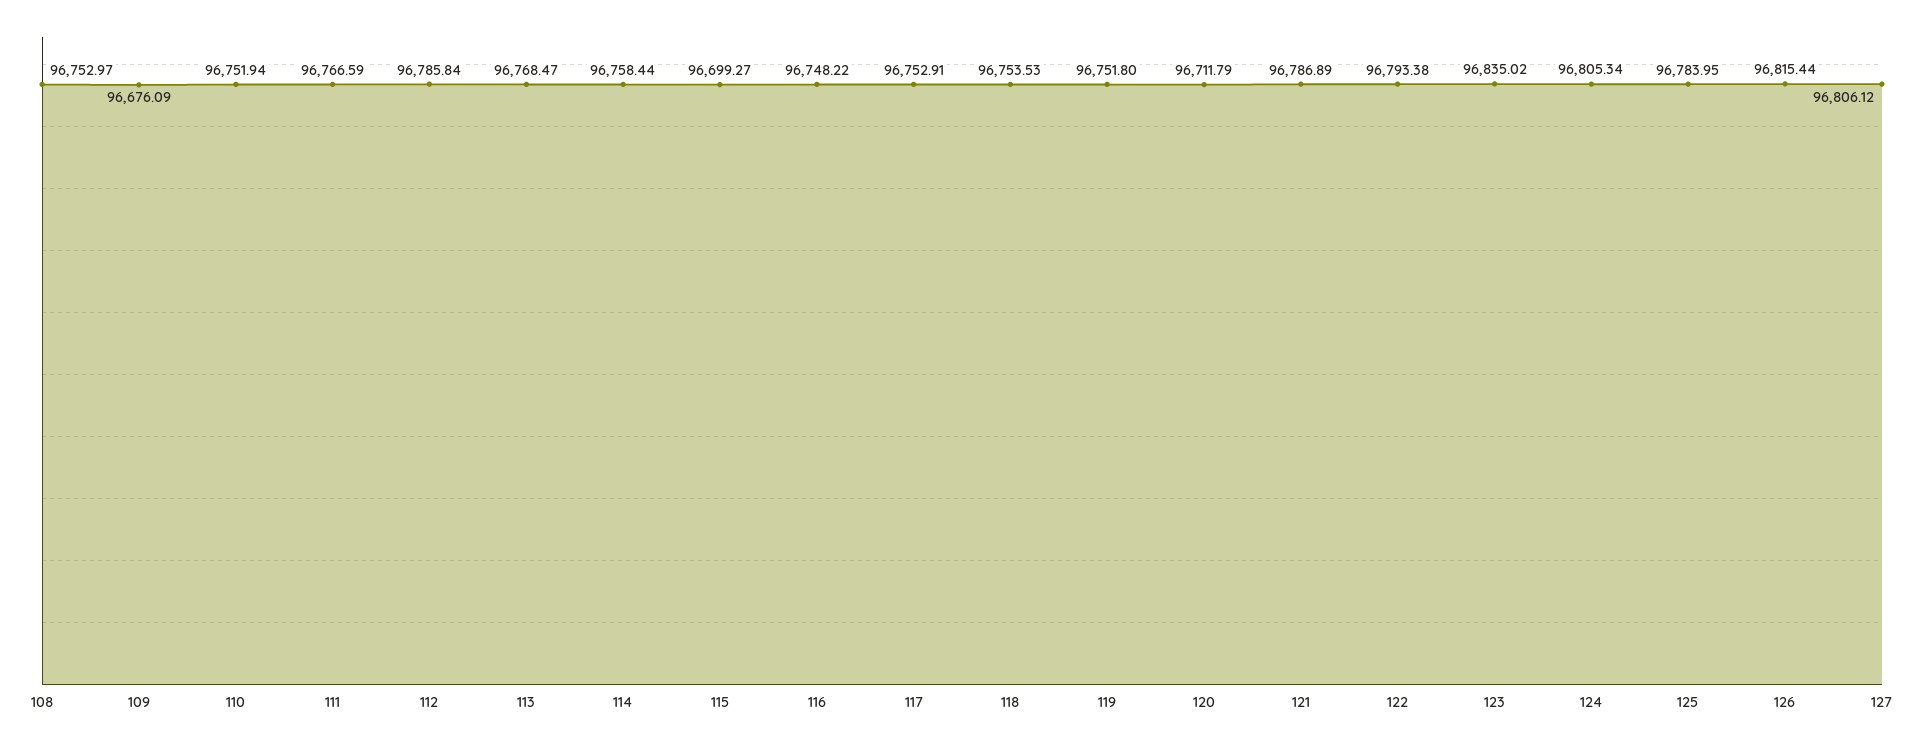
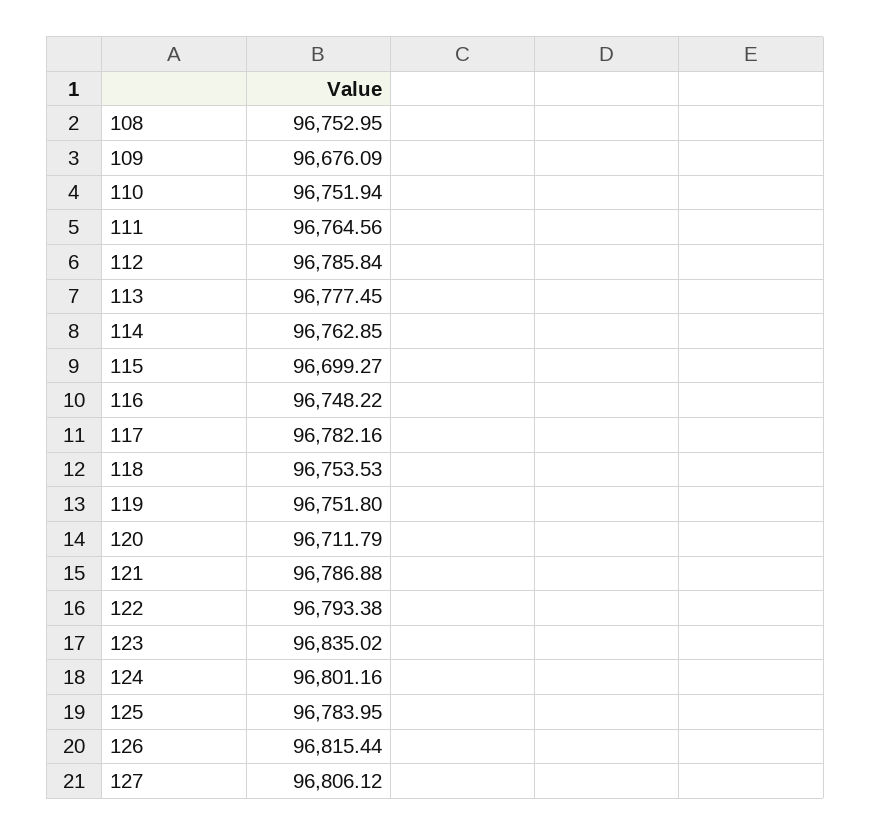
  {
-   "108": 96752.97,
+   "108": 96752.95,
    "109": 96676.09,
    "110": 96751.94,
-   "111": 96766.59,
+   "111": 96764.56,
    "112": 96785.84,
-   "113": 96768.47,
+   "113": 96777.45,
-   "114": 96758.44,
+   "114": 96762.85,
    "115": 96699.27,
    "116": 96748.22,
-   "117": 96752.91,
+   "117": 96782.16,
    "118": 96753.53,
    "119": 96751.8,
    "120": 96711.79,
-   "121": 96786.89,
+   "121": 96786.88,
    "122": 96793.38,
    "123": 96835.02,
-   "124": 96805.34,
+   "124": 96801.16,
    "125": 96783.95,
    "126": 96815.44,
    "127": 96806.12
  }

